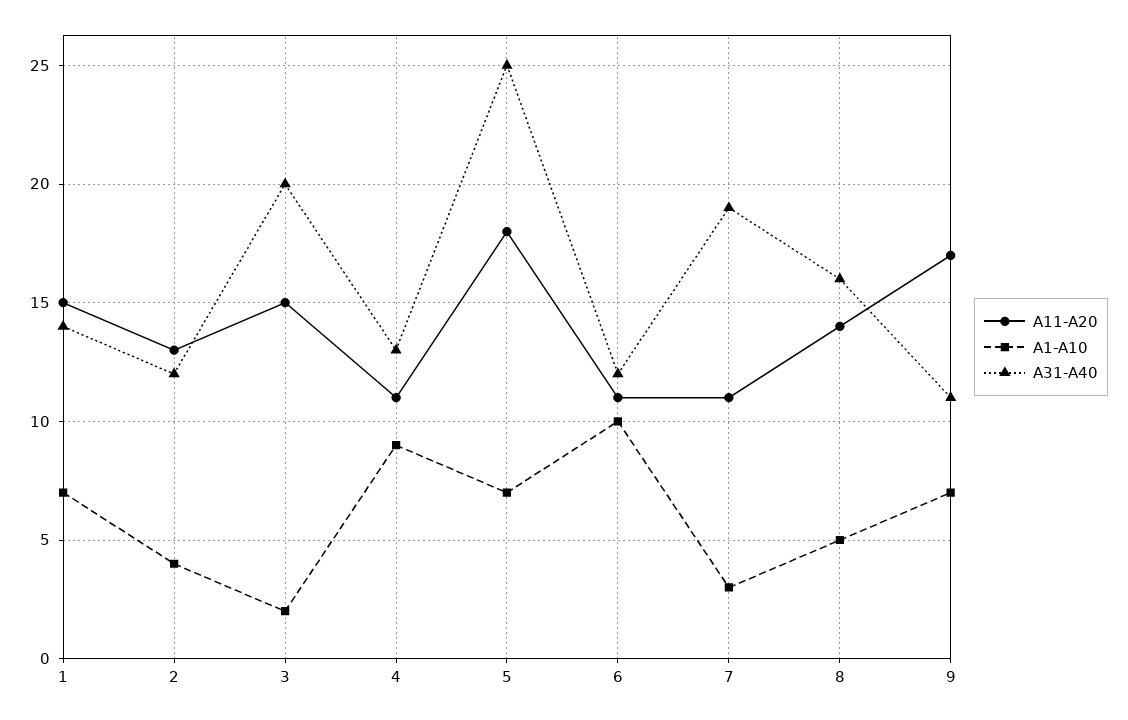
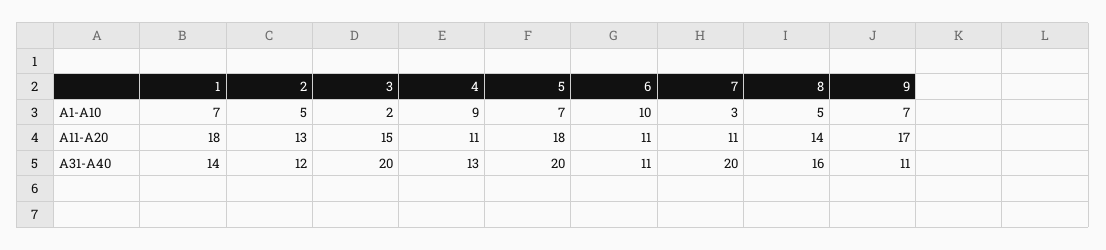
  {
    "A11-A20": {
-     "1": 15,
+     "1": 18,
      "2": 13,
      "3": 15,
      "4": 11,
      "5": 18,
      "6": 11,
      "7": 11,
      "8": 14,
      "9": 17
    },
    "A1-A10": {
      "1": 7,
-     "2": 4,
+     "2": 5,
      "3": 2,
      "4": 9,
      "5": 7,
      "6": 10,
      "7": 3,
      "8": 5,
      "9": 7
    },
    "A31-A40": {
      "1": 14,
      "2": 12,
      "3": 20,
      "4": 13,
-     "5": 25,
+     "5": 20,
-     "6": 12,
+     "6": 11,
-     "7": 19,
+     "7": 20,
      "8": 16,
      "9": 11
    }
  }

